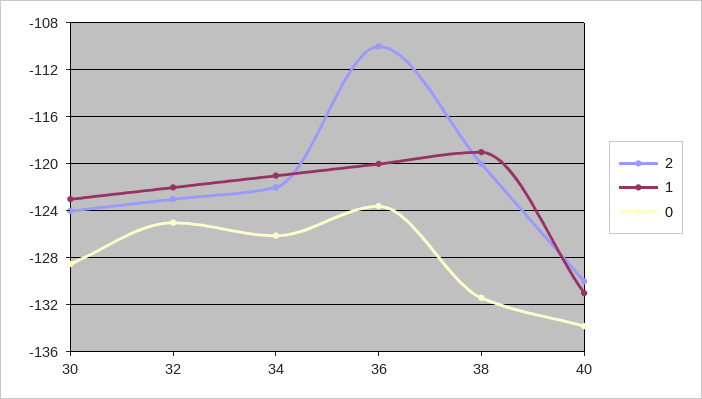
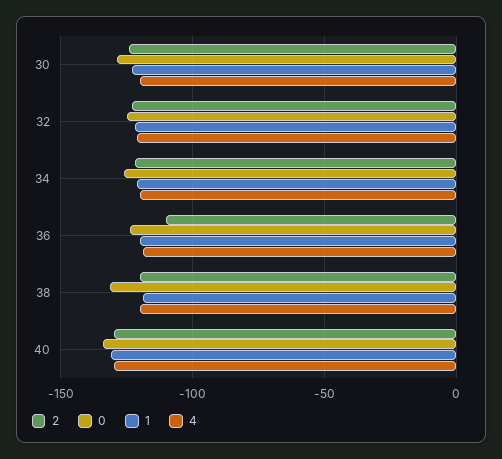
  {
    "2": {
      "30": -124,
      "32": -123,
      "34": -122,
      "36": -110,
      "38": -120,
      "40": -130
    },
    "1": {
      "30": -123,
      "32": -122,
      "34": -121,
      "36": -120,
      "38": -119,
      "40": -131
    },
    "0": {
      "30": -129,
      "32": -125,
      "34": -126,
      "36": -124,
      "38": -131,
      "40": -134
-   }
+   },
+   "4": {
+     "30": -120,
+     "32": -120,
+     "34": -120,
+     "36": -120,
+     "38": -120,
+     "40": -130
+   }
  }

